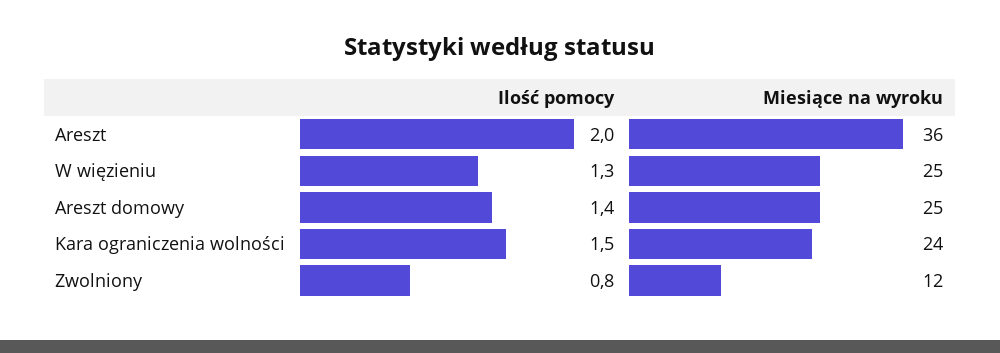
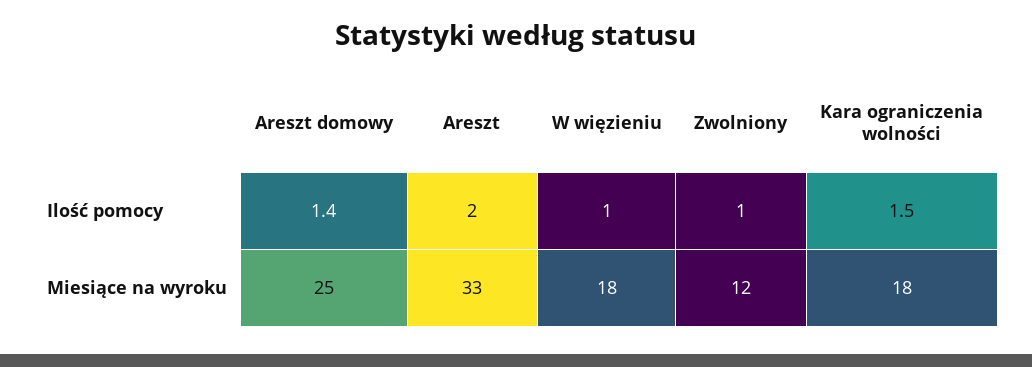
  {
    "Ilość pomocy": {
      "Areszt": 2,
-     "W więzieniu": 1.3,
+     "W więzieniu": 1,
      "Areszt domowy": 1.4,
      "Kara ograniczenia wolności": 1.5,
-     "Zwolniony": 0.8
+     "Zwolniony": 1
    },
    "Miesiące na wyroku": {
-     "Areszt": 36,
+     "Areszt": 33,
-     "W więzieniu": 25,
+     "W więzieniu": 18,
      "Areszt domowy": 25,
-     "Kara ograniczenia wolności": 24,
+     "Kara ograniczenia wolności": 18,
      "Zwolniony": 12
    }
  }

